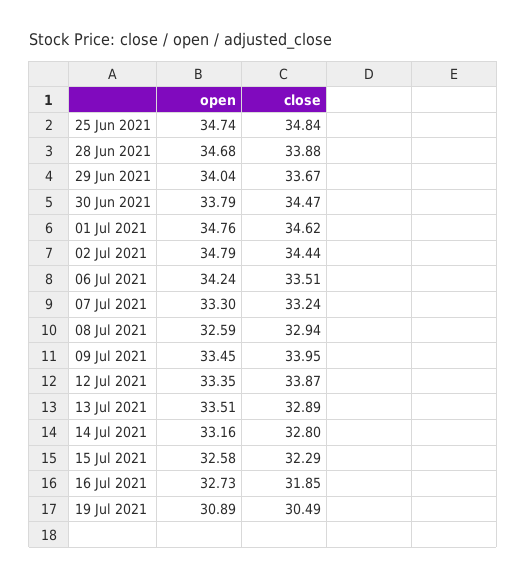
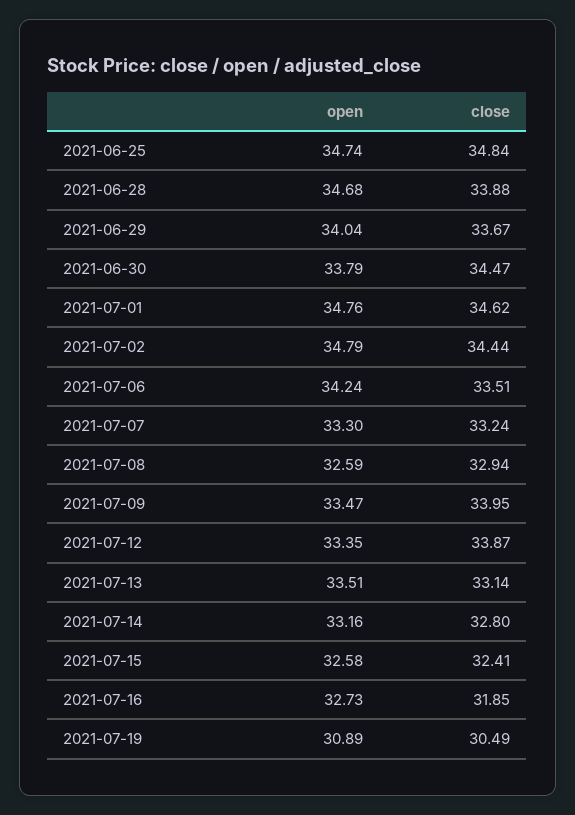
  {
    "open": {
      "25 Jun 2021": 34.74,
      "28 Jun 2021": 34.68,
      "29 Jun 2021": 34.04,
      "30 Jun 2021": 33.79,
      "01 Jul 2021": 34.76,
      "02 Jul 2021": 34.79,
      "06 Jul 2021": 34.24,
      "07 Jul 2021": 33.3,
      "08 Jul 2021": 32.59,
-     "09 Jul 2021": 33.45,
+     "09 Jul 2021": 33.47,
      "12 Jul 2021": 33.35,
      "13 Jul 2021": 33.51,
      "14 Jul 2021": 33.16,
      "15 Jul 2021": 32.58,
      "16 Jul 2021": 32.73,
      "19 Jul 2021": 30.89
    },
    "close": {
      "25 Jun 2021": 34.84,
      "28 Jun 2021": 33.88,
      "29 Jun 2021": 33.67,
      "30 Jun 2021": 34.47,
      "01 Jul 2021": 34.62,
      "02 Jul 2021": 34.44,
      "06 Jul 2021": 33.51,
      "07 Jul 2021": 33.24,
      "08 Jul 2021": 32.94,
      "09 Jul 2021": 33.95,
      "12 Jul 2021": 33.87,
-     "13 Jul 2021": 32.89,
+     "13 Jul 2021": 33.14,
      "14 Jul 2021": 32.8,
-     "15 Jul 2021": 32.29,
+     "15 Jul 2021": 32.41,
      "16 Jul 2021": 31.85,
      "19 Jul 2021": 30.49
    }
  }

